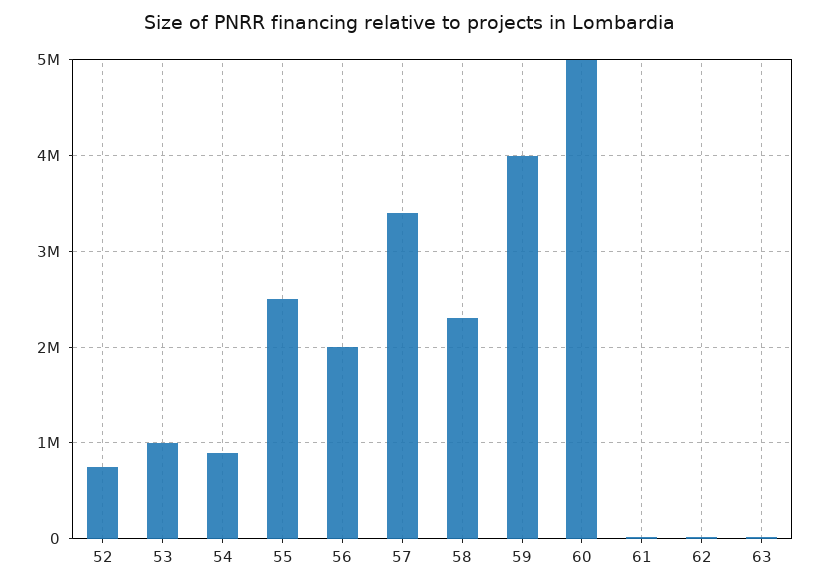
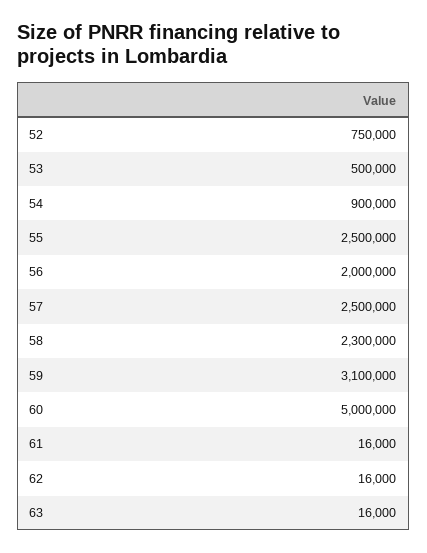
  {
    "52": 750000,
-   "53": 1000000,
+   "53": 500000,
    "54": 900000,
    "55": 2500000,
    "56": 2000000,
-   "57": 3400000,
+   "57": 2500000,
    "58": 2300000,
-   "59": 4000000,
+   "59": 3100000,
    "60": 5000000,
    "61": 16000,
    "62": 16000,
    "63": 16000
  }

